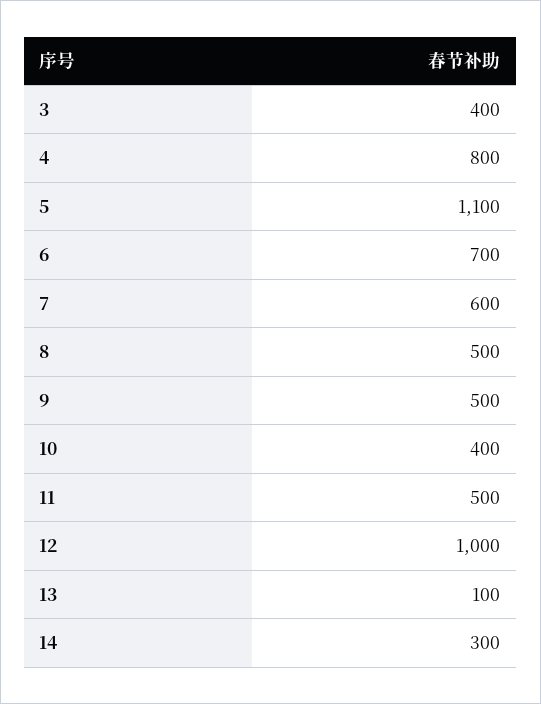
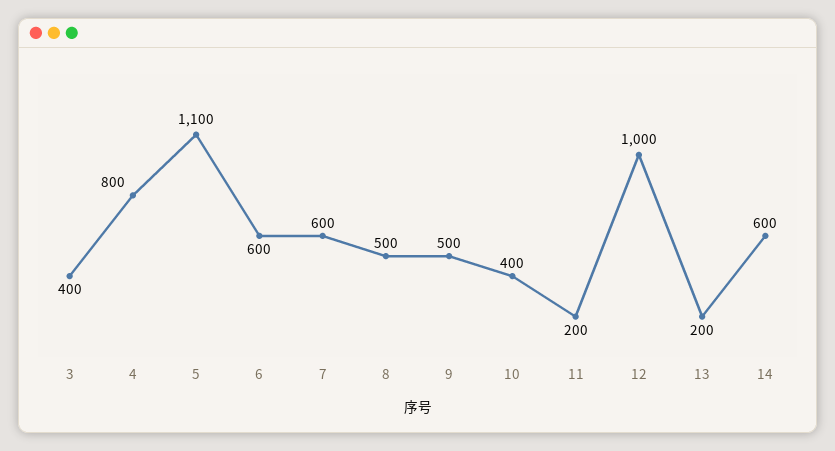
  {
    "3": 400,
    "4": 800,
    "5": 1100,
-   "6": 700,
+   "6": 600,
    "7": 600,
    "8": 500,
    "9": 500,
    "10": 400,
-   "11": 500,
+   "11": 200,
    "12": 1000,
-   "13": 100,
+   "13": 200,
-   "14": 300
+   "14": 600
  }

